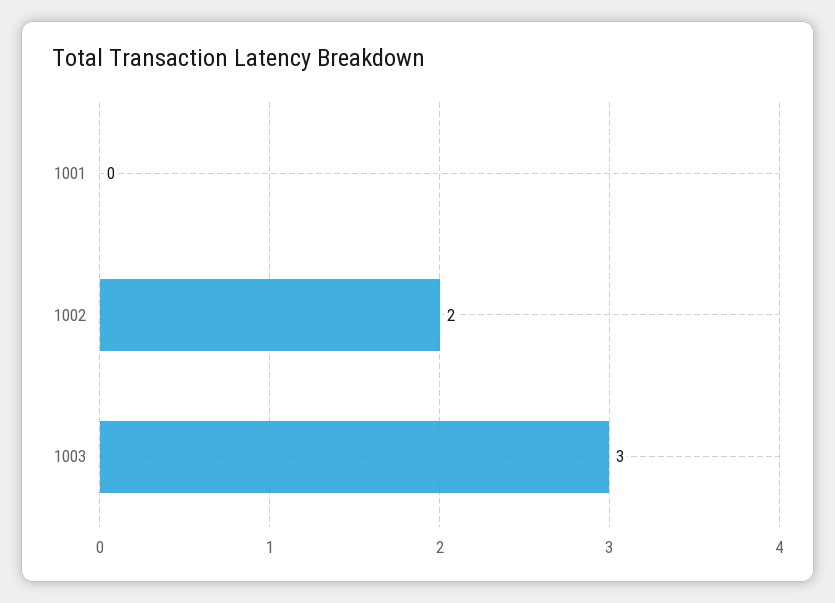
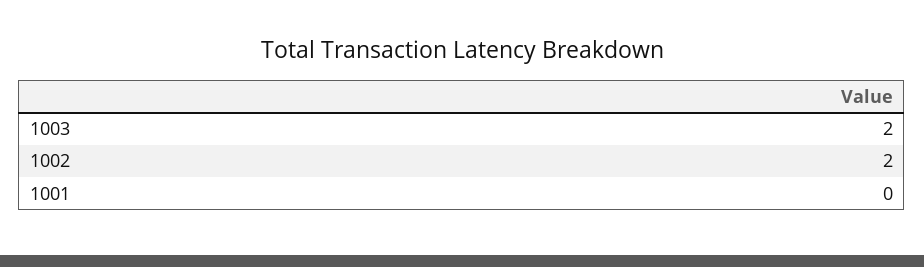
  {
    "1001": 0,
    "1002": 2,
-   "1003": 3
+   "1003": 2
  }

